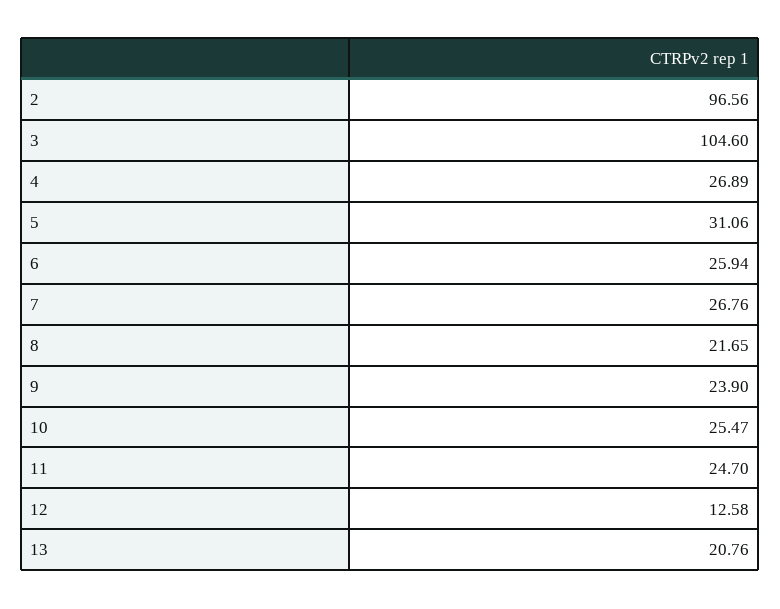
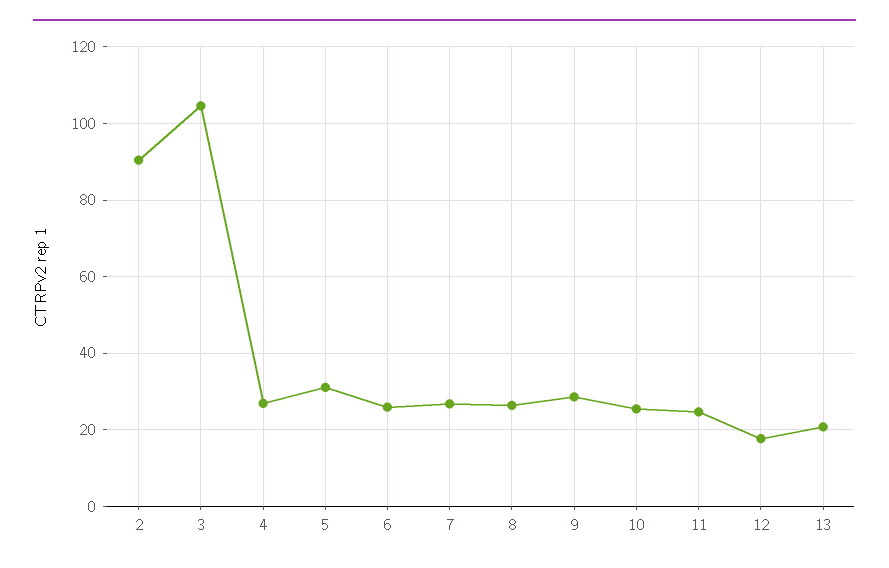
  {
-   "2": 96.56,
+   "2": 90,
    "3": 104.6,
    "4": 26.89,
    "5": 31.06,
    "6": 25.94,
    "7": 26.76,
-   "8": 21.65,
+   "8": 26,
-   "9": 23.9,
+   "9": 28,
    "10": 25.47,
    "11": 24.7,
-   "12": 12.58,
+   "12": 18,
    "13": 20.76
  }

